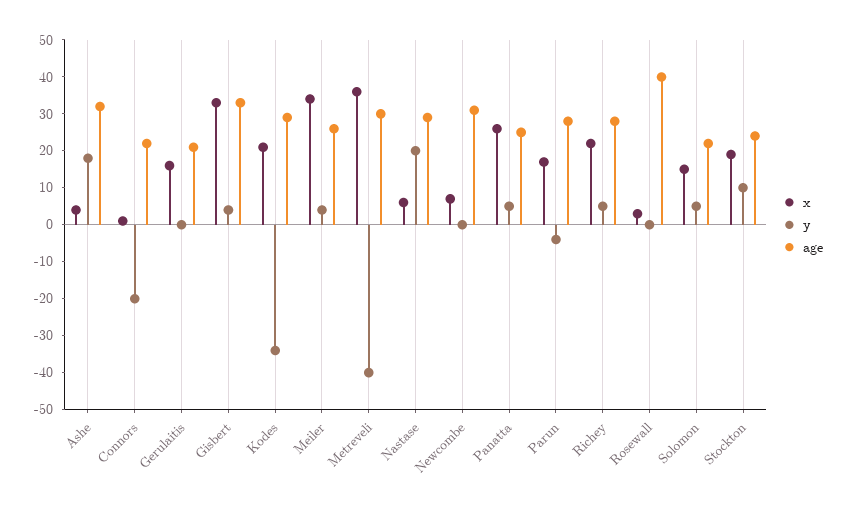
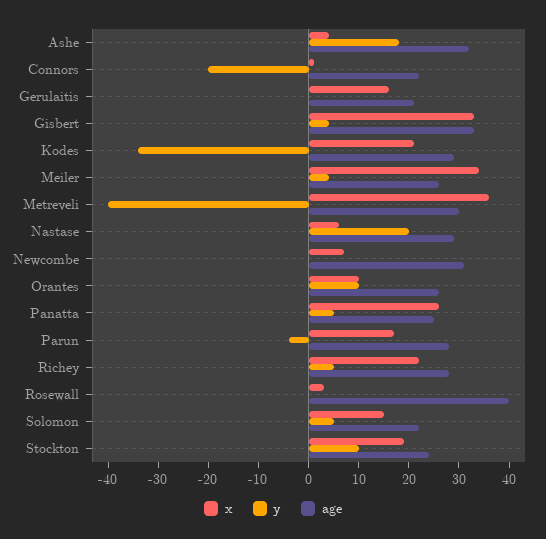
  {
    "x": {
      "Ashe": 5,
      "Connors": 0,
      "Gerulaitis": 15,
      "Gisbert": 35,
      "Kodes": 20,
      "Meiler": 35,
      "Metreveli": 35,
      "Nastase": 5,
      "Newcombe": 5,
      "Panatta": 25,
      "Parun": 15,
      "Richey": 20,
      "Rosewall": 5,
      "Solomon": 15,
-     "Stockton": 20
+     "Stockton": 20,
+     "Orantes": 10
    },
    "y": {
      "Ashe": 20,
      "Connors": -20,
      "Gerulaitis": 0,
      "Gisbert": 5,
      "Kodes": -35,
      "Meiler": 5,
      "Metreveli": -40,
      "Nastase": 20,
      "Newcombe": 0,
      "Panatta": 5,
      "Parun": -5,
      "Richey": 5,
      "Rosewall": 0,
      "Solomon": 5,
-     "Stockton": 10
+     "Stockton": 10,
+     "Orantes": 10
    },
    "age": {
      "Ashe": 30,
      "Connors": 20,
      "Gerulaitis": 20,
      "Gisbert": 35,
      "Kodes": 30,
      "Meiler": 25,
      "Metreveli": 30,
      "Nastase": 30,
      "Newcombe": 30,
      "Panatta": 25,
      "Parun": 30,
      "Richey": 30,
      "Rosewall": 40,
      "Solomon": 20,
-     "Stockton": 25
+     "Stockton": 25,
+     "Orantes": 25
    }
  }

